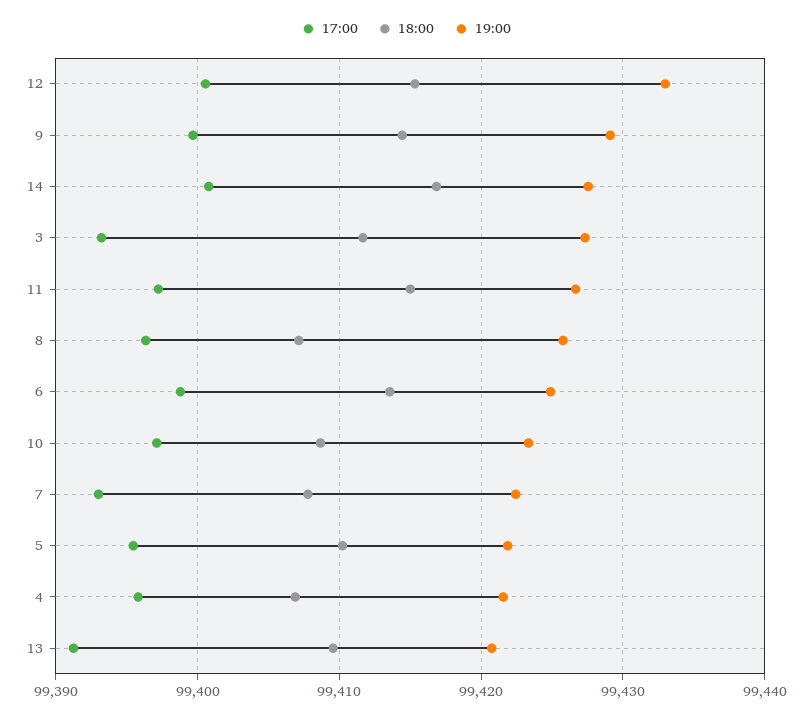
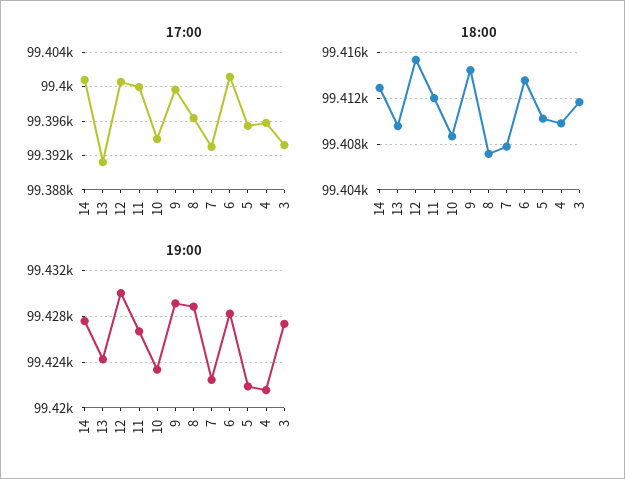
  {
    "17:00": {
      "12": 99401,
      "9": 99400,
      "14": 99401,
      "3": 99393,
-     "11": 99397,
+     "11": 99400,
      "8": 99396,
-     "6": 99399,
+     "6": 99401,
-     "10": 99397,
+     "10": 99394,
      "7": 99393,
      "5": 99395,
      "4": 99396,
      "13": 99391
    },
    "18:00": {
      "12": 99415,
      "9": 99414,
-     "14": 99417,
+     "14": 99413,
      "3": 99412,
-     "11": 99415,
+     "11": 99412,
      "8": 99407,
      "6": 99414,
      "10": 99409,
      "7": 99408,
      "5": 99410,
-     "4": 99407,
+     "4": 99410,
      "13": 99410
    },
    "19:00": {
-     "12": 99433,
+     "12": 99430,
      "9": 99429,
      "14": 99428,
      "3": 99427,
      "11": 99427,
-     "8": 99426,
+     "8": 99429,
-     "6": 99425,
+     "6": 99428,
      "10": 99423,
      "7": 99422,
      "5": 99422,
      "4": 99422,
-     "13": 99421
+     "13": 99424
    }
  }

